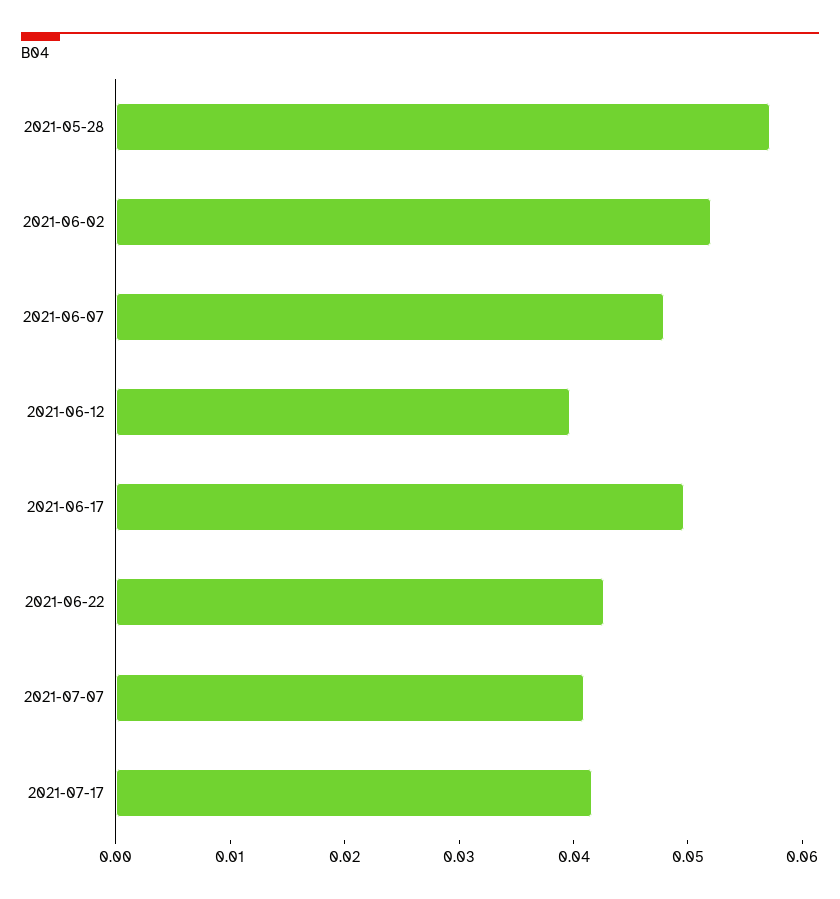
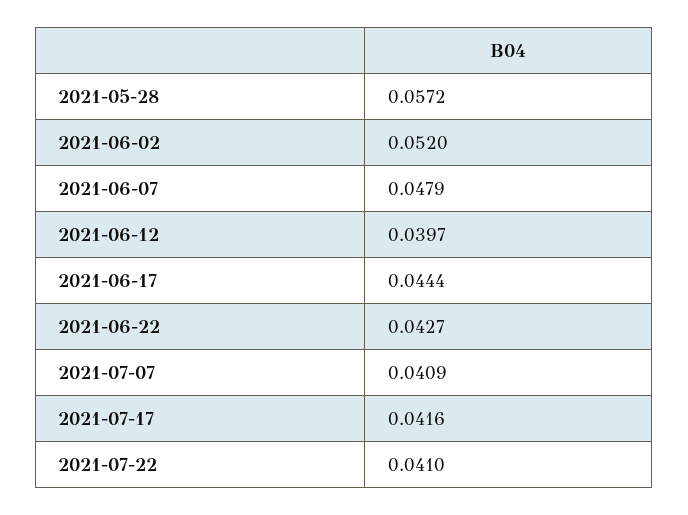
  {
    "2021-05-28": 0.0572,
    "2021-06-02": 0.052,
    "2021-06-07": 0.0479,
    "2021-06-12": 0.0397,
-   "2021-06-17": 0.05,
+   "2021-06-17": 0.0444,
    "2021-06-22": 0.0427,
    "2021-07-07": 0.0409,
-   "2021-07-17": 0.0416
+   "2021-07-17": 0.0416,
+   "2021-07-22": 0.041
  }

